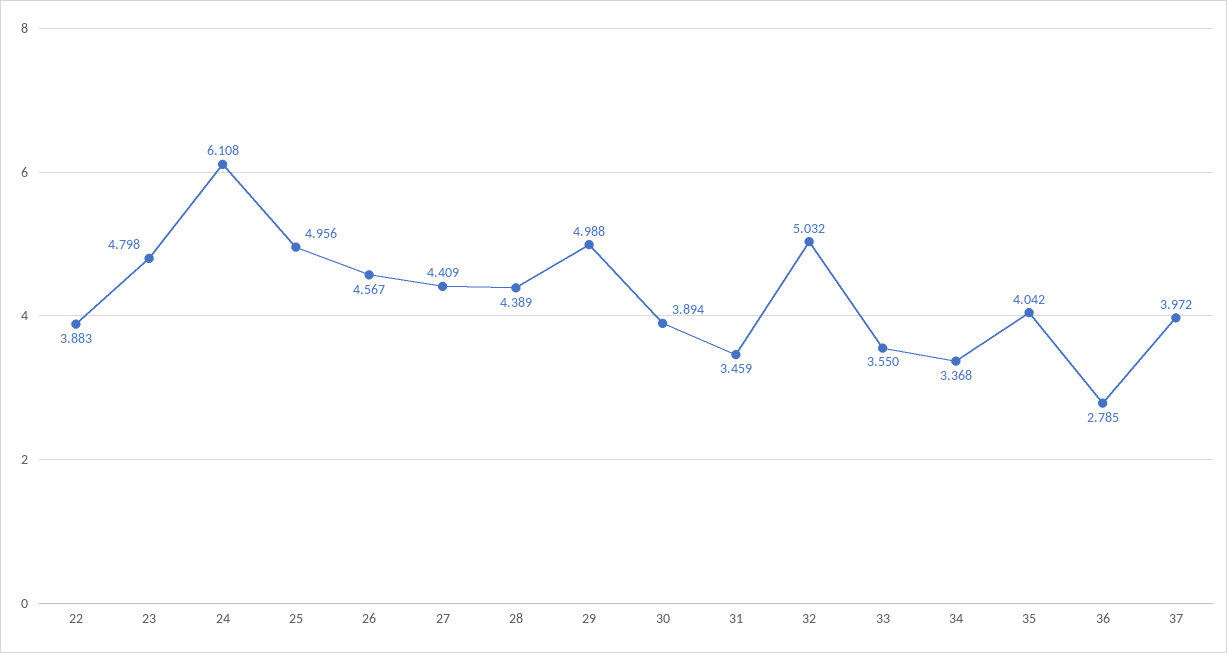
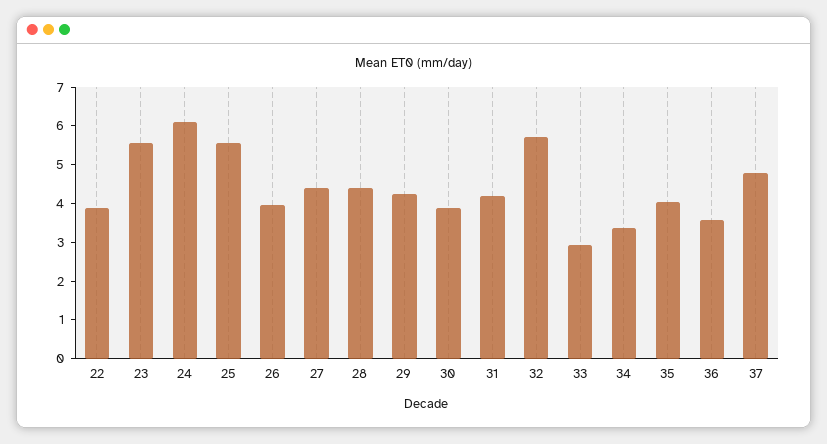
  {
    "22": 3.883,
-   "23": 4.798,
+   "23": 5.5,
    "24": 6.108,
-   "25": 4.956,
+   "25": 5.5,
-   "26": 4.567,
+   "26": 4,
    "27": 4.409,
    "28": 4.389,
-   "29": 4.988,
+   "29": 4.25,
    "30": 3.894,
-   "31": 3.459,
+   "31": 4.25,
-   "32": 5.032,
+   "32": 5.75,
-   "33": 3.55,
+   "33": 3,
    "34": 3.368,
    "35": 4.042,
-   "36": 2.785,
+   "36": 3.5,
-   "37": 3.972
+   "37": 4.75
  }

